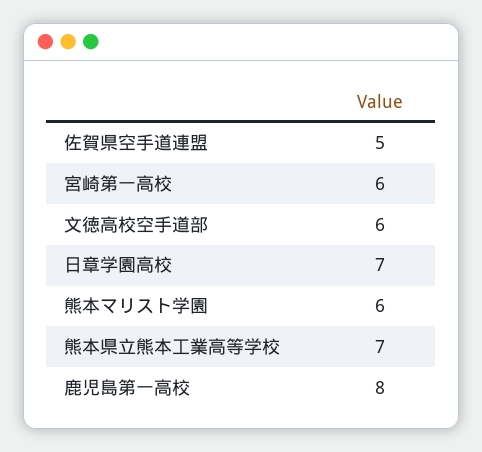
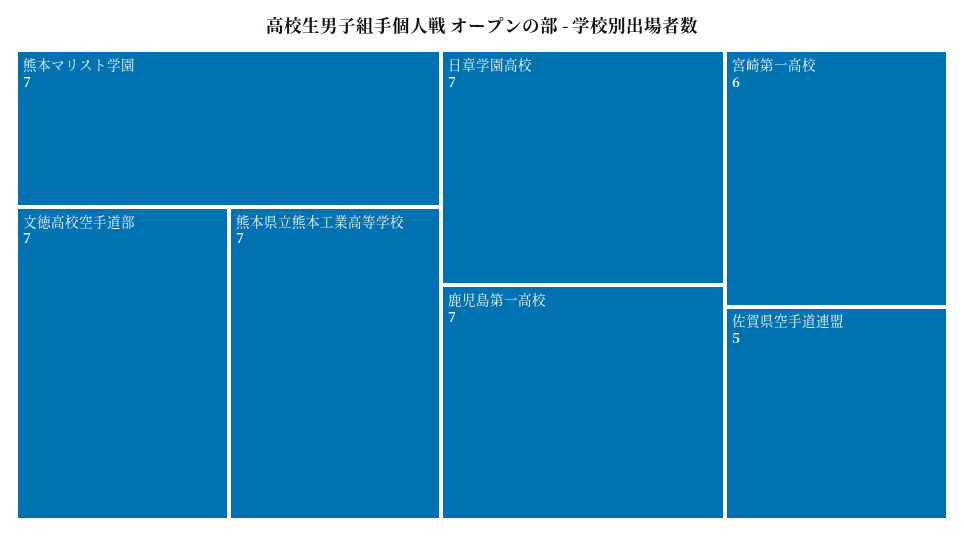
  {
    "佐賀県空手道連盟": 5,
    "宮崎第一高校": 6,
-   "文徳高校空手道部": 6,
+   "文徳高校空手道部": 7,
    "日章学園高校": 7,
-   "熊本マリスト学園": 6,
+   "熊本マリスト学園": 7,
    "熊本県立熊本工業高等学校": 7,
-   "鹿児島第一高校": 8
+   "鹿児島第一高校": 7
  }

